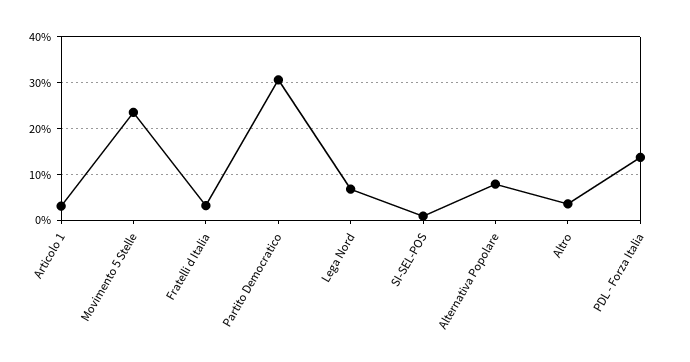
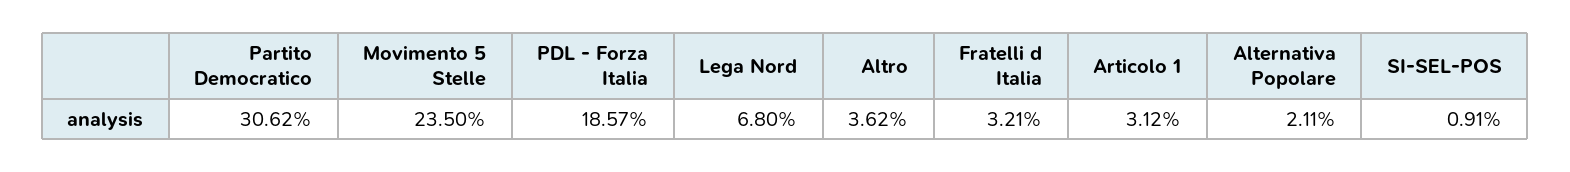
  {
    "Articolo 1": 3.12,
    "Movimento 5 Stelle": 23.5,
    "Fratelli d Italia": 3.21,
    "Partito Democratico": 30.62,
    "Lega Nord": 6.8,
    "SI-SEL-POS": 0.91,
-   "Alternativa Popolare": 8,
+   "Alternativa Popolare": 2.11,
    "Altro": 3.62,
-   "PDL - Forza Italia": 14
+   "PDL - Forza Italia": 18.57
  }

